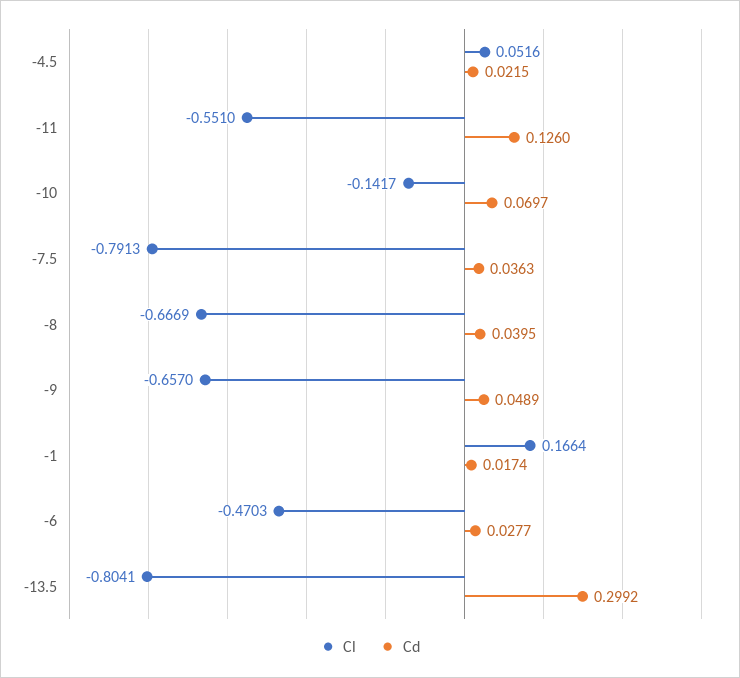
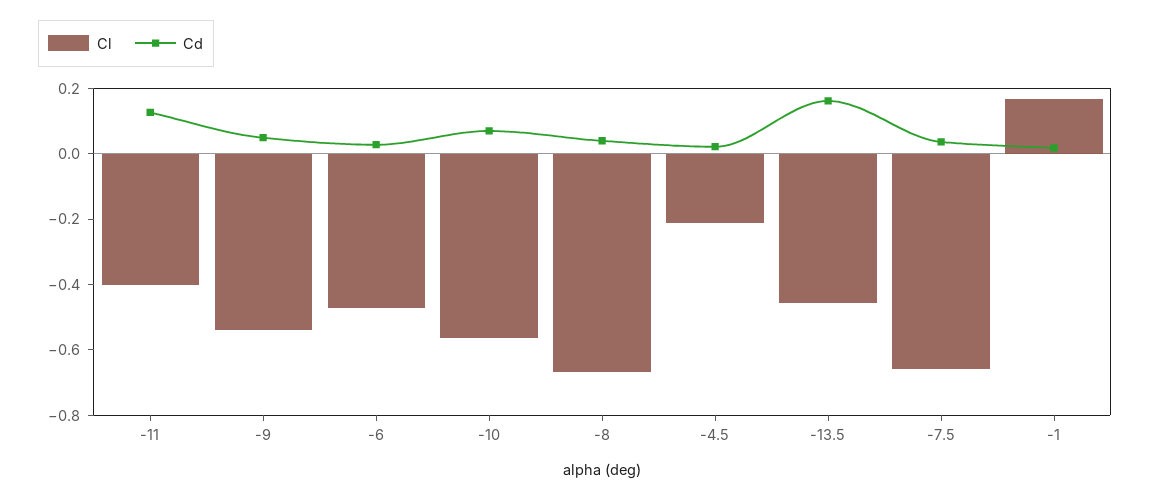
  {
    "Cl": {
-     "-4.5": 0.0516,
+     "-4.5": -0.2,
-     "-11": -0.551,
+     "-11": -0.4,
-     "-10": -0.1417,
+     "-10": -0.55,
-     "-7.5": -0.7913,
+     "-7.5": -0.65,
      "-8": -0.6669,
-     "-9": -0.657,
+     "-9": -0.55,
      "-1": 0.1664,
      "-6": -0.4703,
-     "-13.5": -0.8041
+     "-13.5": -0.45
    },
    "Cd": {
      "-4.5": 0.0215,
      "-11": 0.126,
      "-10": 0.0697,
      "-7.5": 0.0363,
      "-8": 0.0395,
      "-9": 0.0489,
      "-1": 0.0174,
      "-6": 0.0277,
-     "-13.5": 0.2992
+     "-13.5": 0.15
    }
  }

